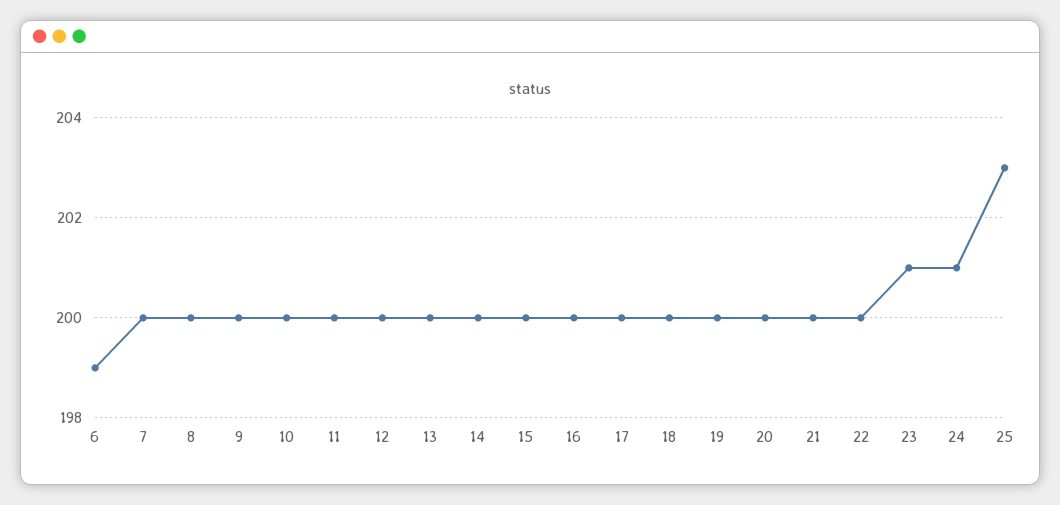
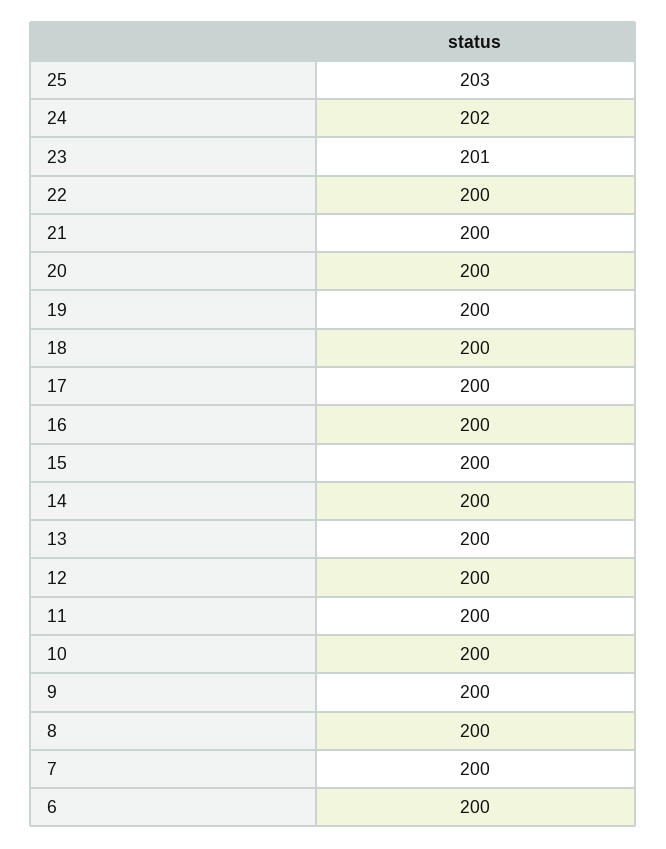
  {
-   "6": 199,
+   "6": 200,
    "7": 200,
    "8": 200,
    "9": 200,
    "10": 200,
    "11": 200,
    "12": 200,
    "13": 200,
    "14": 200,
    "15": 200,
    "16": 200,
    "17": 200,
    "18": 200,
    "19": 200,
    "20": 200,
    "21": 200,
    "22": 200,
    "23": 201,
-   "24": 201,
+   "24": 202,
    "25": 203
  }

